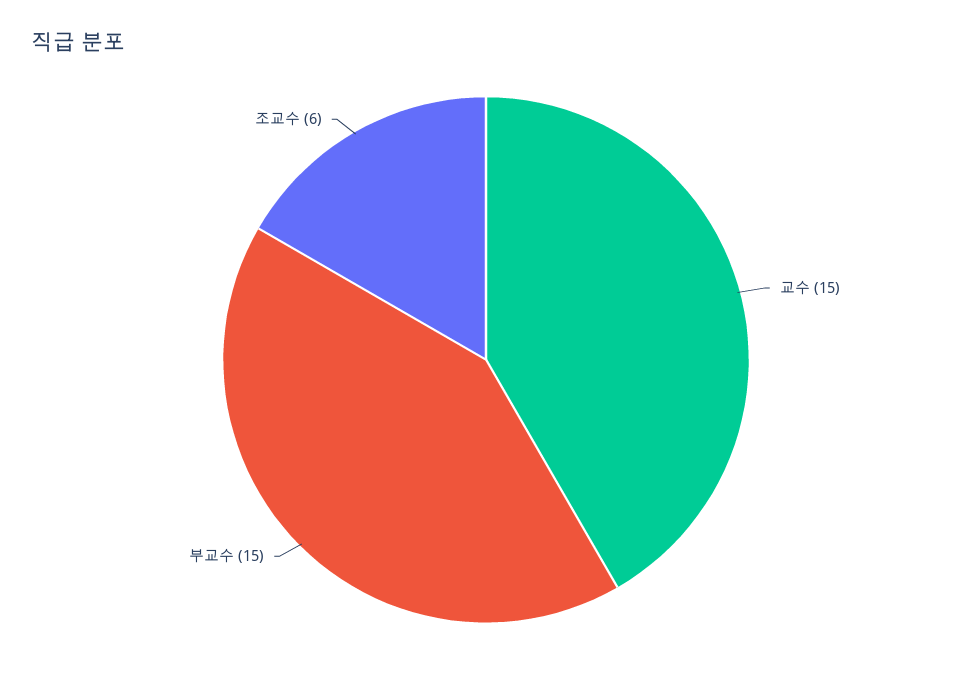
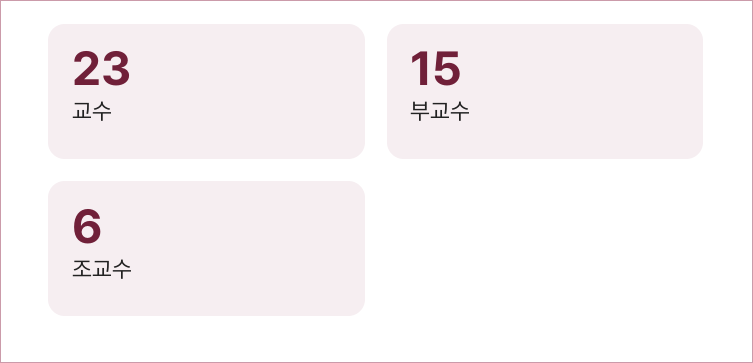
  {
-   "교수": 15,
+   "교수": 23,
    "부교수": 15,
    "조교수": 6
  }

